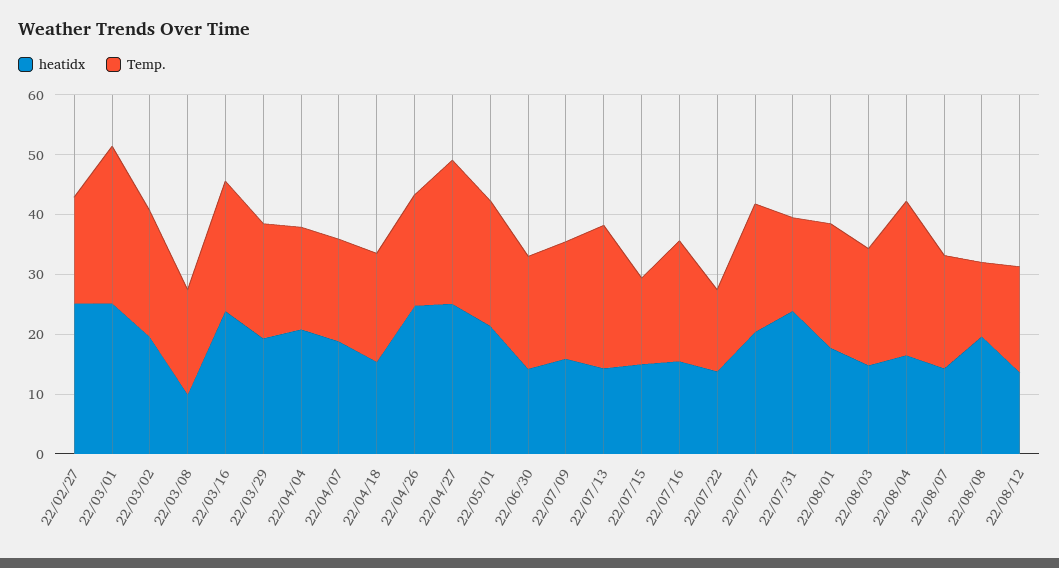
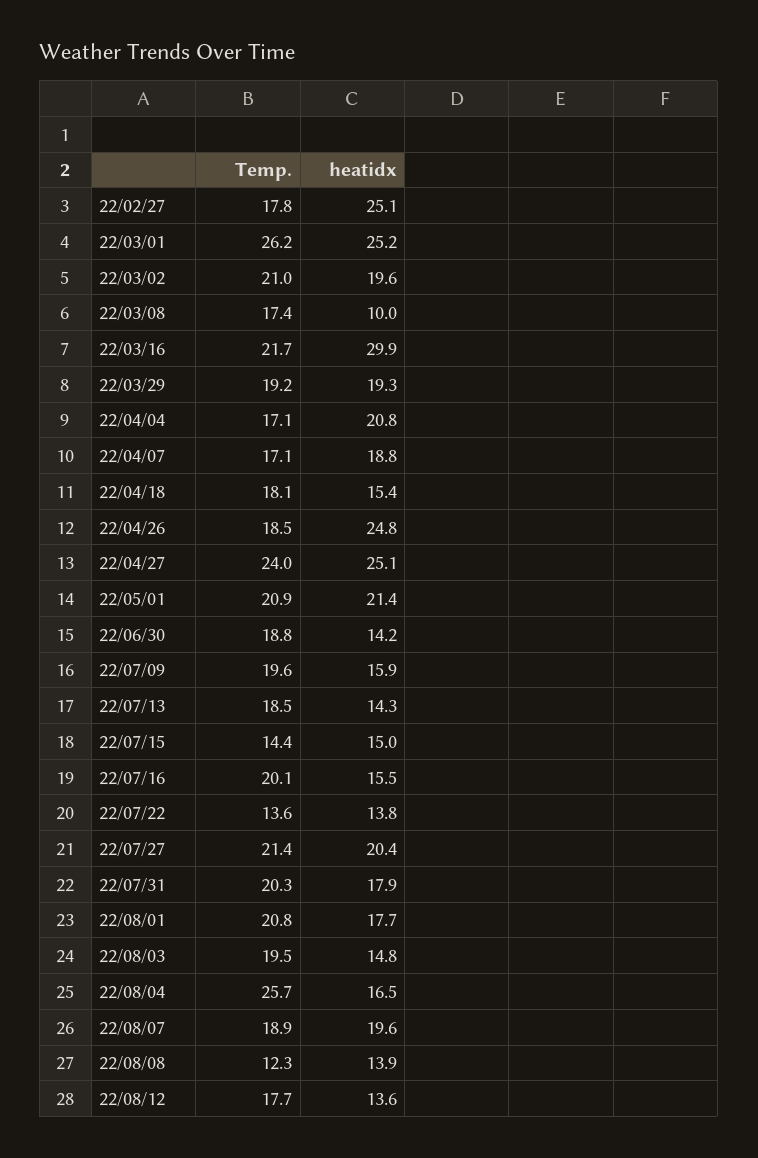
  {
    "heatidx": {
      "22/02/27": 25.1,
      "22/03/01": 25.2,
      "22/03/02": 19.6,
      "22/03/08": 10,
-     "22/03/16": 24,
+     "22/03/16": 29.9,
      "22/03/29": 19.3,
      "22/04/04": 20.8,
      "22/04/07": 18.8,
      "22/04/18": 15.4,
      "22/04/26": 24.8,
      "22/04/27": 25.1,
      "22/05/01": 21.4,
      "22/06/30": 14.2,
      "22/07/09": 15.9,
      "22/07/13": 14.3,
      "22/07/15": 15,
      "22/07/16": 15.5,
      "22/07/22": 13.8,
      "22/07/27": 20.4,
-     "22/07/31": 24,
+     "22/07/31": 17.9,
      "22/08/01": 17.7,
      "22/08/03": 14.8,
      "22/08/04": 16.5,
-     "22/08/07": 14,
+     "22/08/07": 19.6,
-     "22/08/08": 20,
+     "22/08/08": 13.9,
      "22/08/12": 13.6
    },
    "Temp.": {
      "22/02/27": 17.8,
      "22/03/01": 26.2,
      "22/03/02": 21,
      "22/03/08": 17.4,
      "22/03/16": 21.7,
      "22/03/29": 19.2,
      "22/04/04": 17.1,
      "22/04/07": 17.1,
      "22/04/18": 18.1,
      "22/04/26": 18.5,
      "22/04/27": 24,
      "22/05/01": 20.9,
      "22/06/30": 18.8,
      "22/07/09": 19.6,
-     "22/07/13": 24,
+     "22/07/13": 18.5,
      "22/07/15": 14.4,
      "22/07/16": 20.1,
      "22/07/22": 13.6,
      "22/07/27": 21.4,
-     "22/07/31": 16,
+     "22/07/31": 20.3,
      "22/08/01": 20.8,
      "22/08/03": 19.5,
      "22/08/04": 25.7,
      "22/08/07": 18.9,
      "22/08/08": 12.3,
      "22/08/12": 17.7
    }
  }

